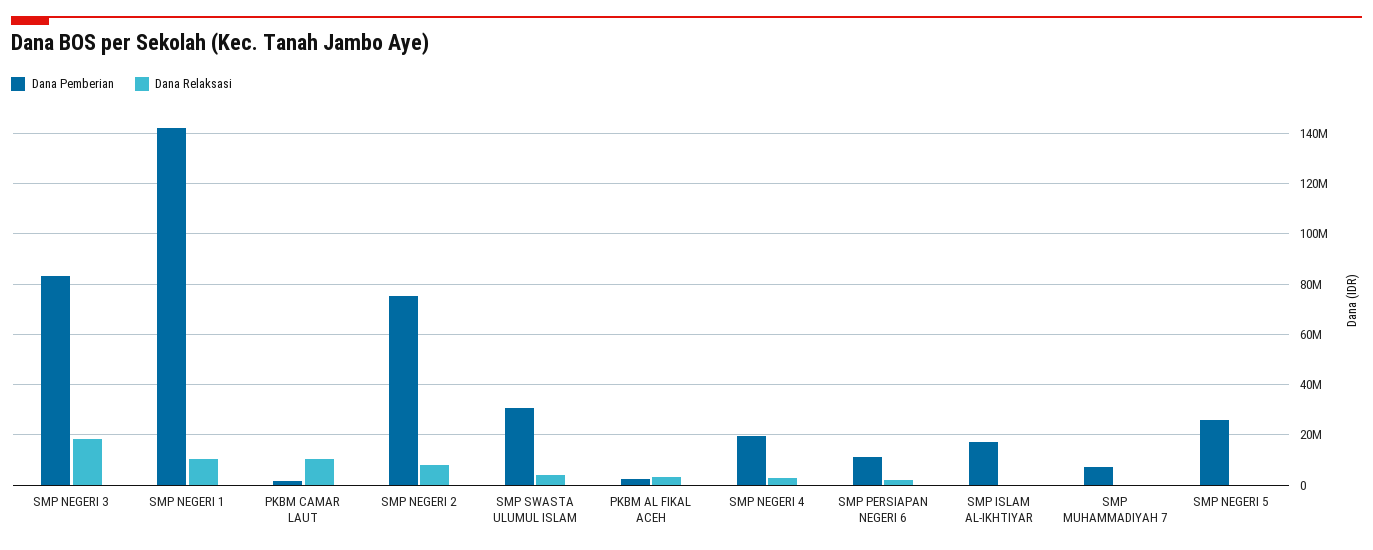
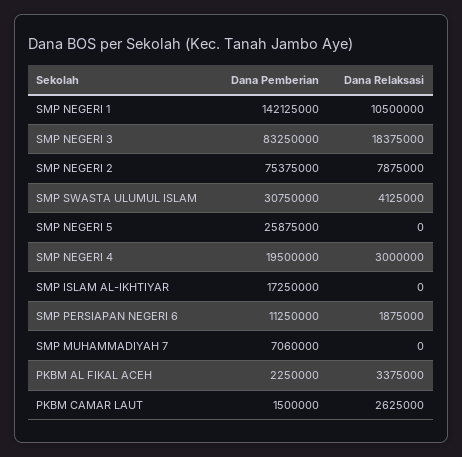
  {
    "Dana Pemberian": {
      "SMP NEGERI 3": 83250000,
      "SMP NEGERI 1": 142125000,
      "PKBM CAMAR LAUT": 1500000,
      "SMP NEGERI 2": 75375000,
      "SMP SWASTA ULUMUL ISLAM": 30750000,
      "PKBM AL FIKAL ACEH": 2250000,
      "SMP NEGERI 4": 19500000,
      "SMP PERSIAPAN NEGERI 6": 11250000,
      "SMP ISLAM AL-IKHTIYAR": 17250000,
      "SMP MUHAMMADIYAH 7": 7060000,
      "SMP NEGERI 5": 25875000
    },
    "Dana Relaksasi": {
      "SMP NEGERI 3": 18375000,
      "SMP NEGERI 1": 10500000,
-     "PKBM CAMAR LAUT": 10000000,
+     "PKBM CAMAR LAUT": 2625000,
      "SMP NEGERI 2": 7875000,
      "SMP SWASTA ULUMUL ISLAM": 4125000,
      "PKBM AL FIKAL ACEH": 3375000,
      "SMP NEGERI 4": 3000000,
      "SMP PERSIAPAN NEGERI 6": 1875000,
      "SMP ISLAM AL-IKHTIYAR": 0,
      "SMP MUHAMMADIYAH 7": 0,
      "SMP NEGERI 5": 0
    }
  }

